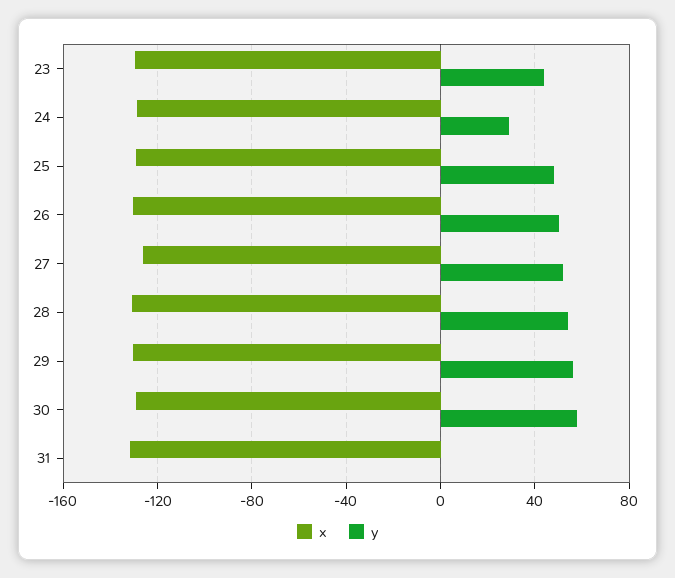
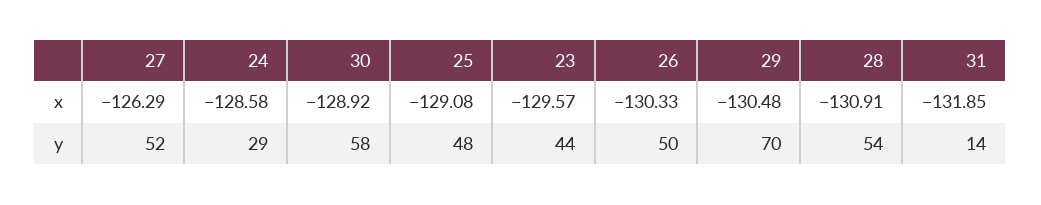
  {
    "x": {
      "23": -129.57,
      "24": -128.58,
      "25": -129.08,
      "26": -130.33,
      "27": -126.29,
      "28": -130.91,
      "29": -130.48,
      "30": -128.92,
      "31": -131.85
    },
    "y": {
      "23": 44,
      "24": 29,
      "25": 48,
      "26": 50,
      "27": 52,
      "28": 54,
-     "29": 55,
+     "29": 70,
      "30": 58,
-     "31": 0
+     "31": 14
    }
  }

